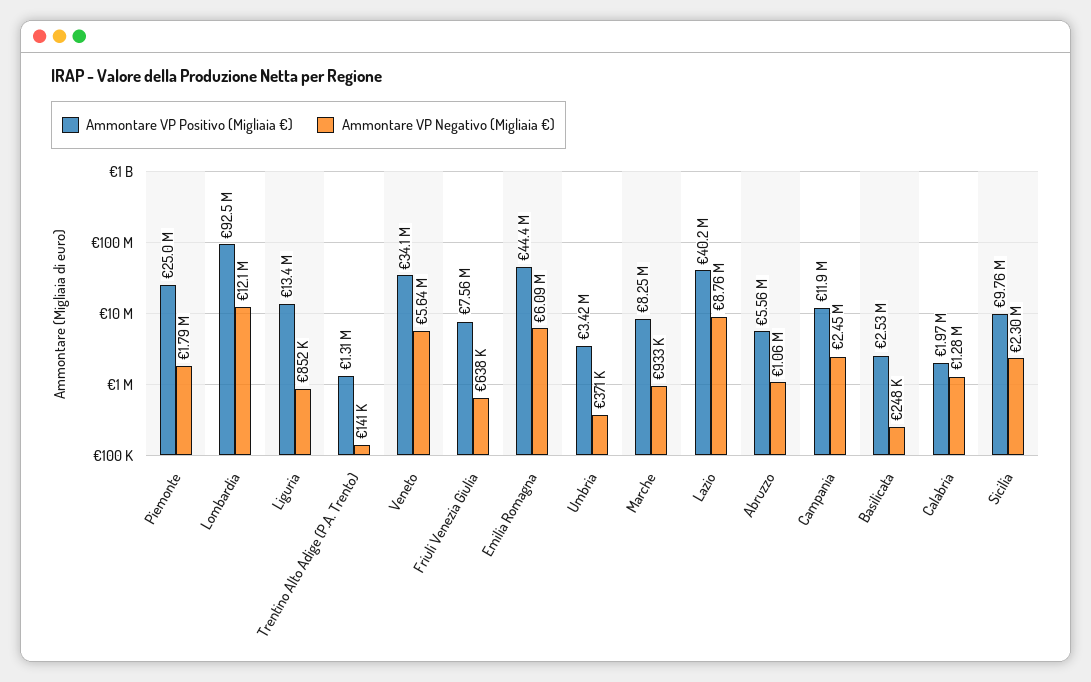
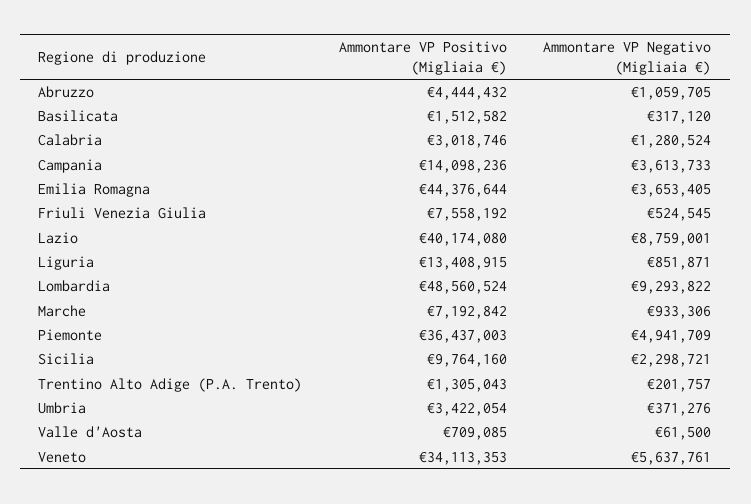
  {
    "Ammontare VP Positivo (Migliaia €)": {
-     "Piemonte": 25000000,
+     "Piemonte": 36437003,
-     "Lombardia": 92500000,
+     "Lombardia": 48560524,
      "Liguria": 13408915,
      "Trentino Alto Adige (P.A. Trento)": 1305043,
      "Veneto": 34113353,
      "Friuli Venezia Giulia": 7558192,
      "Emilia Romagna": 44376644,
      "Umbria": 3422054,
-     "Marche": 8250000,
+     "Marche": 7192842,
      "Lazio": 40174080,
-     "Abruzzo": 5560000,
+     "Abruzzo": 4444432,
-     "Campania": 11900000,
+     "Campania": 14098236,
-     "Basilicata": 2530000,
+     "Basilicata": 1512582,
-     "Calabria": 1970000,
+     "Calabria": 3018746,
-     "Sicilia": 9764160
+     "Sicilia": 9764160,
+     "Valle d'Aosta": 709085
    },
    "Ammontare VP Negativo (Migliaia €)": {
-     "Piemonte": 1790000,
+     "Piemonte": 4941709,
-     "Lombardia": 12100000,
+     "Lombardia": 9293822,
      "Liguria": 851871,
-     "Trentino Alto Adige (P.A. Trento)": 141000,
+     "Trentino Alto Adige (P.A. Trento)": 201757,
      "Veneto": 5637761,
-     "Friuli Venezia Giulia": 638000,
+     "Friuli Venezia Giulia": 524545,
-     "Emilia Romagna": 6090000,
+     "Emilia Romagna": 3653405,
      "Umbria": 371276,
      "Marche": 933306,
      "Lazio": 8759001,
      "Abruzzo": 1059705,
-     "Campania": 2450000,
+     "Campania": 3613733,
-     "Basilicata": 248000,
+     "Basilicata": 317120,
      "Calabria": 1280524,
-     "Sicilia": 2298721
+     "Sicilia": 2298721,
+     "Valle d'Aosta": 61500
    }
  }

